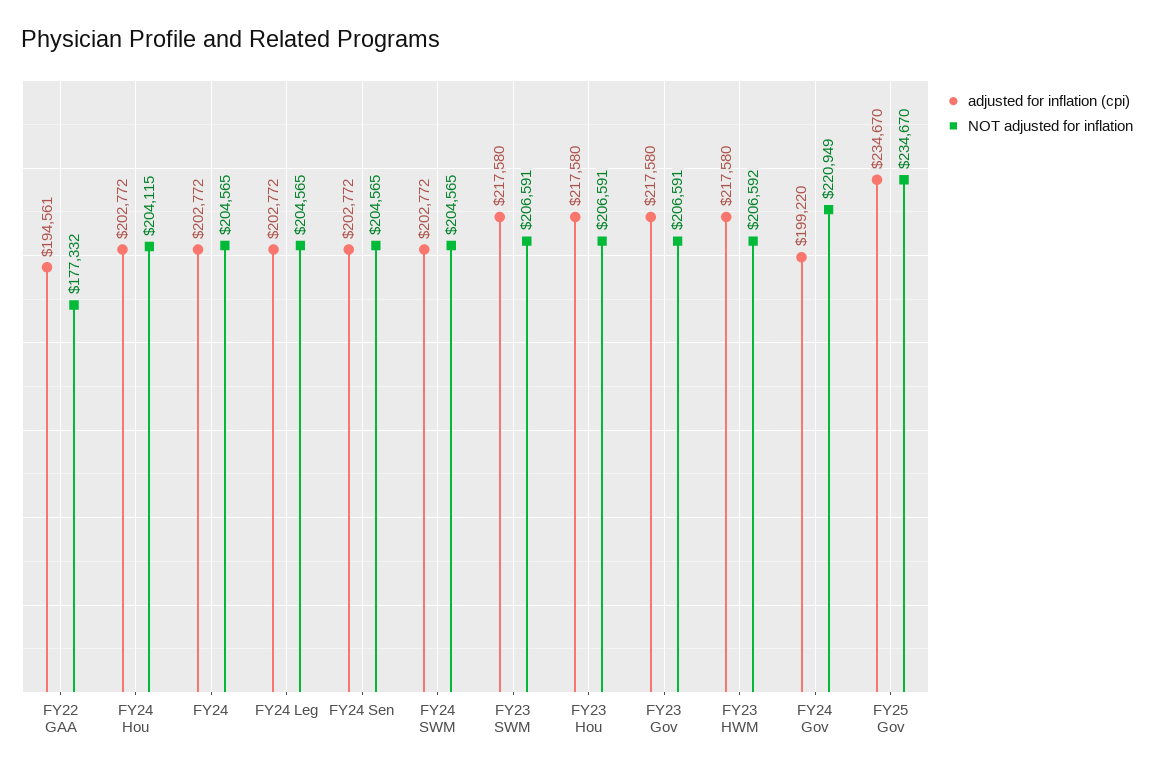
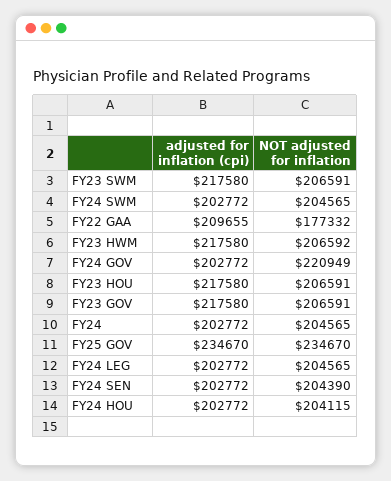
  {
    "adjusted for inflation (cpi)": {
-     "FY22 GAA": 194561,
+     "FY22 GAA": 209655,
      "FY24 Hou": 202772,
      "FY24": 202772,
      "FY24 Leg": 202772,
      "FY24 Sen": 202772,
      "FY24 SWM": 202772,
      "FY23 SWM": 217580,
      "FY23 Hou": 217580,
      "FY23 Gov": 217580,
      "FY23 HWM": 217580,
-     "FY24 Gov": 199220,
+     "FY24 Gov": 202772,
      "FY25 Gov": 234670
    },
    "NOT adjusted for inflation": {
      "FY22 GAA": 177332,
      "FY24 Hou": 204115,
      "FY24": 204565,
      "FY24 Leg": 204565,
-     "FY24 Sen": 204565,
+     "FY24 Sen": 204390,
      "FY24 SWM": 204565,
      "FY23 SWM": 206591,
      "FY23 Hou": 206591,
      "FY23 Gov": 206591,
      "FY23 HWM": 206592,
      "FY24 Gov": 220949,
      "FY25 Gov": 234670
    }
  }

